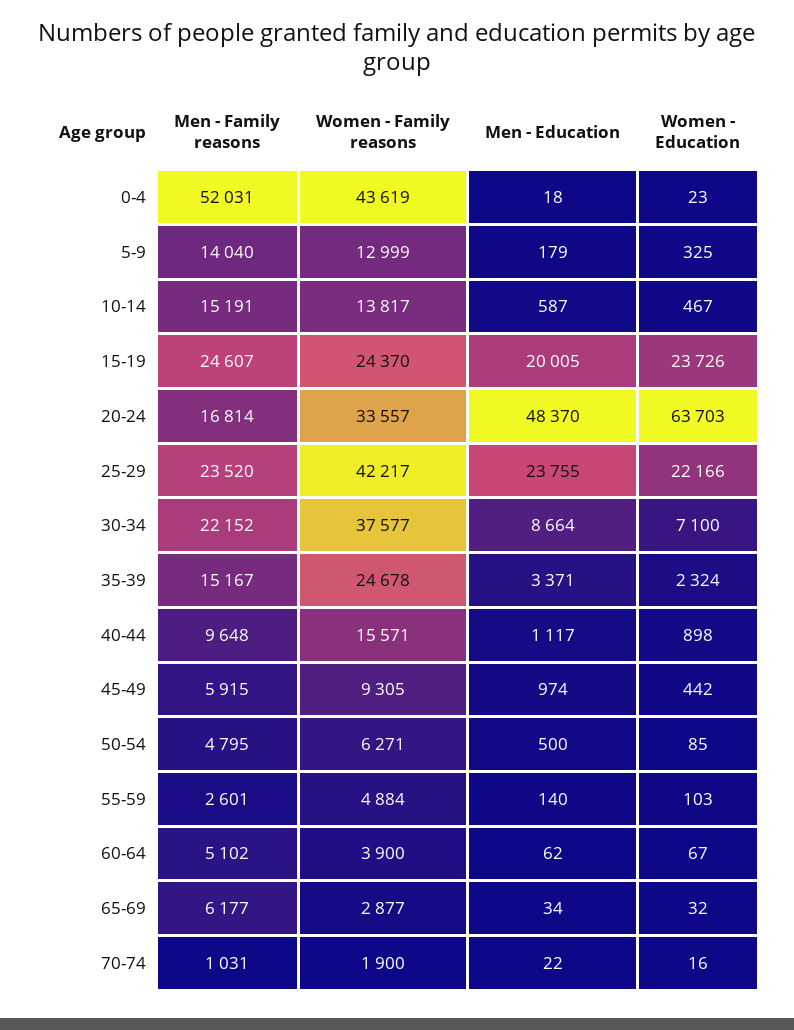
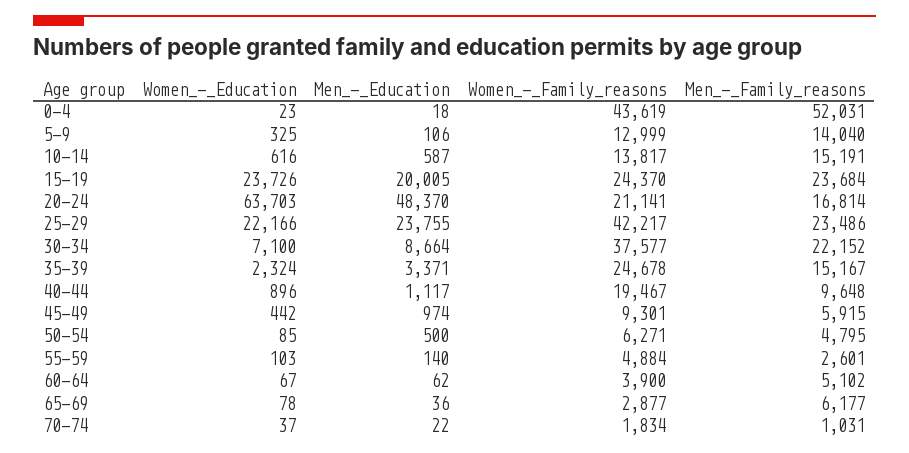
  {
    "Men - Family reasons": {
      "0-4": 52031,
      "5-9": 14040,
      "10-14": 15191,
-     "15-19": 24607,
+     "15-19": 23684,
      "20-24": 16814,
-     "25-29": 23520,
+     "25-29": 23486,
      "30-34": 22152,
      "35-39": 15167,
      "40-44": 9648,
      "45-49": 5915,
      "50-54": 4795,
      "55-59": 2601,
      "60-64": 5102,
      "65-69": 6177,
      "70-74": 1031
    },
    "Women - Family reasons": {
      "0-4": 43619,
      "5-9": 12999,
      "10-14": 13817,
      "15-19": 24370,
-     "20-24": 33557,
+     "20-24": 21141,
      "25-29": 42217,
      "30-34": 37577,
      "35-39": 24678,
-     "40-44": 15571,
+     "40-44": 19467,
-     "45-49": 9305,
+     "45-49": 9301,
      "50-54": 6271,
      "55-59": 4884,
      "60-64": 3900,
      "65-69": 2877,
-     "70-74": 1900
+     "70-74": 1834
    },
    "Men - Education": {
      "0-4": 18,
-     "5-9": 179,
+     "5-9": 106,
      "10-14": 587,
      "15-19": 20005,
      "20-24": 48370,
      "25-29": 23755,
      "30-34": 8664,
      "35-39": 3371,
      "40-44": 1117,
      "45-49": 974,
      "50-54": 500,
      "55-59": 140,
      "60-64": 62,
-     "65-69": 34,
+     "65-69": 36,
      "70-74": 22
    },
    "Women - Education": {
      "0-4": 23,
      "5-9": 325,
-     "10-14": 467,
+     "10-14": 616,
      "15-19": 23726,
      "20-24": 63703,
      "25-29": 22166,
      "30-34": 7100,
      "35-39": 2324,
-     "40-44": 898,
+     "40-44": 896,
      "45-49": 442,
      "50-54": 85,
      "55-59": 103,
      "60-64": 67,
-     "65-69": 32,
+     "65-69": 78,
-     "70-74": 16
+     "70-74": 37
    }
  }

